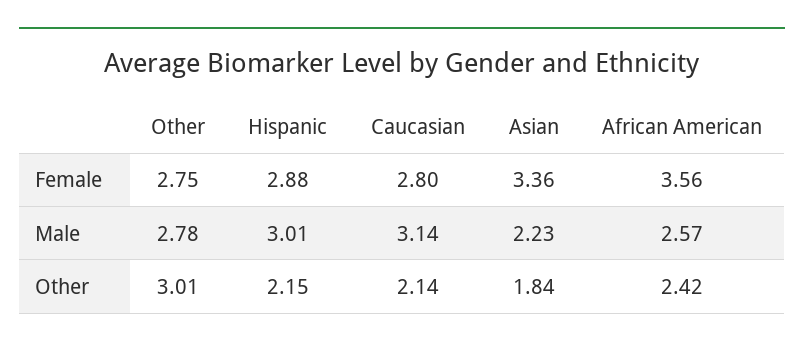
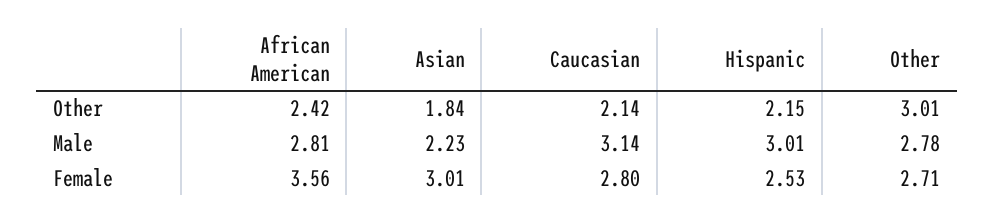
  {
    "Other": {
-     "Female": 2.75,
+     "Female": 2.71,
      "Male": 2.78,
      "Other": 3.01
    },
    "Hispanic": {
-     "Female": 2.88,
+     "Female": 2.53,
      "Male": 3.01,
      "Other": 2.15
    },
    "Caucasian": {
      "Female": 2.8,
      "Male": 3.14,
      "Other": 2.14
    },
    "Asian": {
-     "Female": 3.36,
+     "Female": 3.01,
      "Male": 2.23,
      "Other": 1.84
    },
    "African American": {
      "Female": 3.56,
-     "Male": 2.57,
+     "Male": 2.81,
      "Other": 2.42
    }
  }

